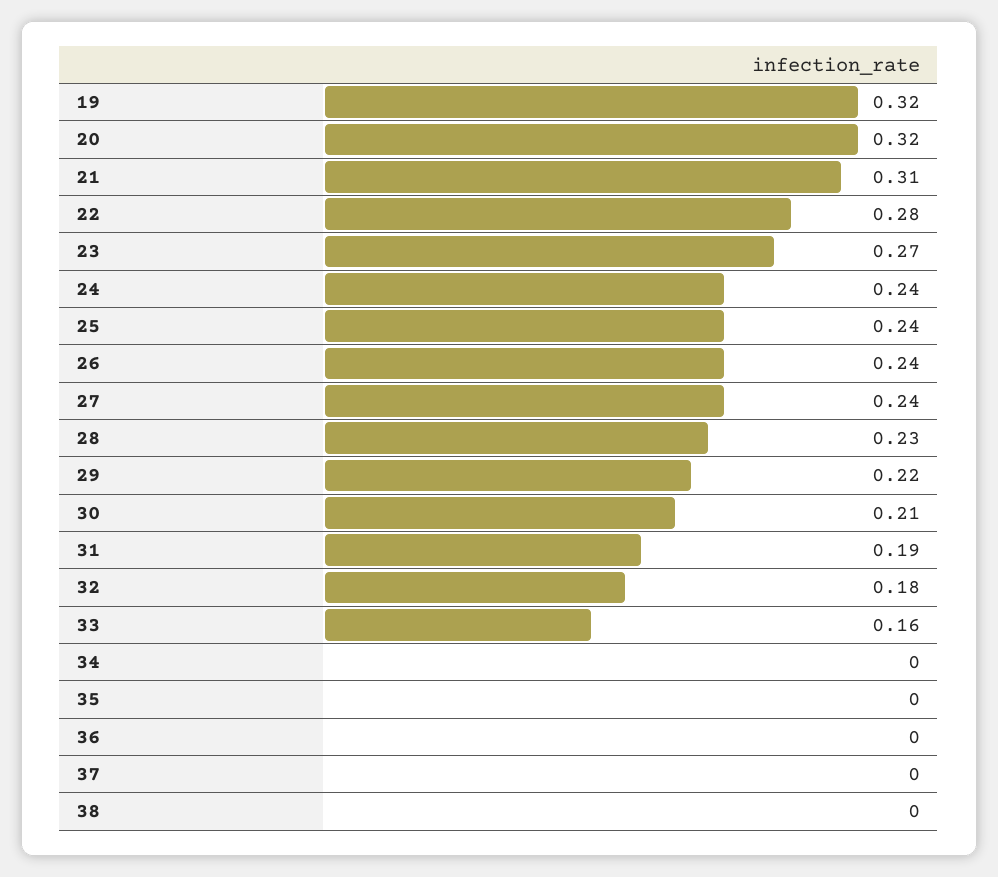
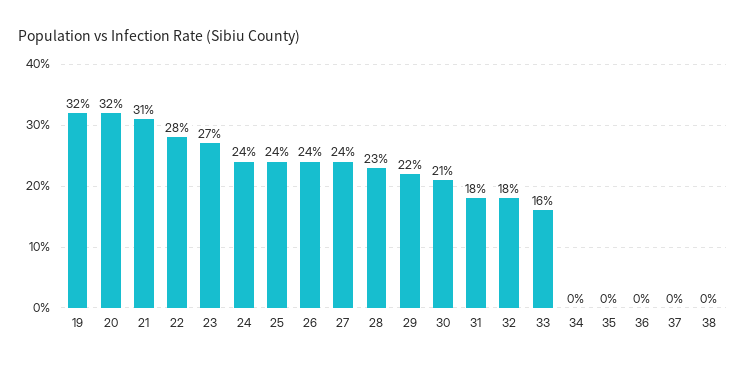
  {
    "19": 0.32,
    "20": 0.32,
    "21": 0.31,
    "22": 0.28,
    "23": 0.27,
    "24": 0.24,
    "25": 0.24,
    "26": 0.24,
    "27": 0.24,
    "28": 0.23,
    "29": 0.22,
    "30": 0.21,
-   "31": 0.19,
+   "31": 0.18,
    "32": 0.18,
    "33": 0.16,
    "34": 0,
    "35": 0,
    "36": 0,
    "37": 0,
    "38": 0
  }

